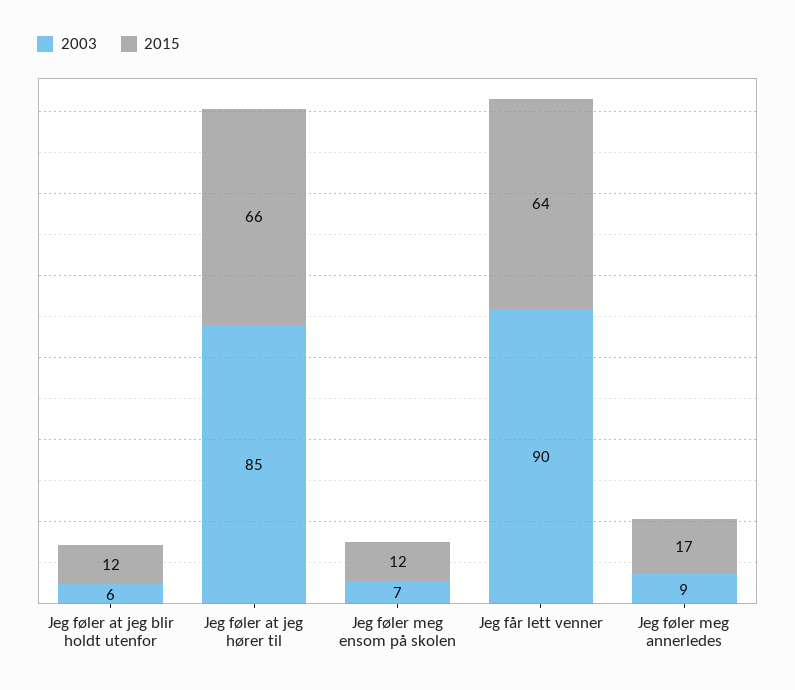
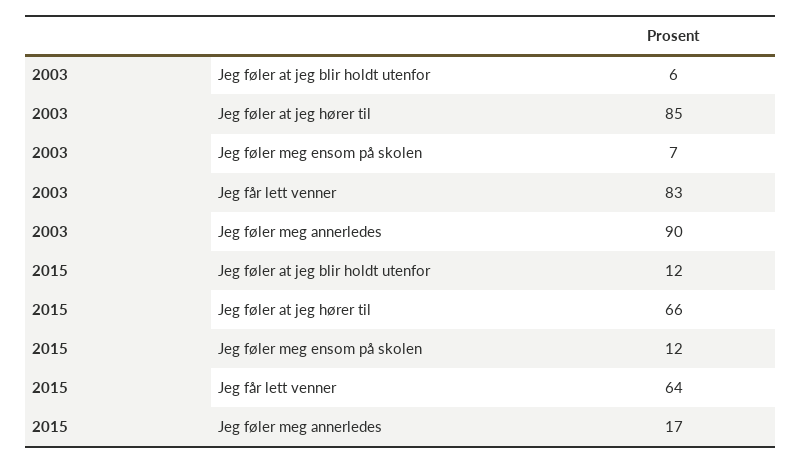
  {
    "2003": {
      "Jeg føler at jeg blir holdt utenfor": 6,
      "Jeg føler at jeg hører til": 85,
      "Jeg føler meg ensom på skolen": 7,
-     "Jeg får lett venner": 90,
+     "Jeg får lett venner": 83,
-     "Jeg føler meg annerledes": 9
+     "Jeg føler meg annerledes": 90
    },
    "2015": {
      "Jeg føler at jeg blir holdt utenfor": 12,
      "Jeg føler at jeg hører til": 66,
      "Jeg føler meg ensom på skolen": 12,
      "Jeg får lett venner": 64,
      "Jeg føler meg annerledes": 17
    }
  }

